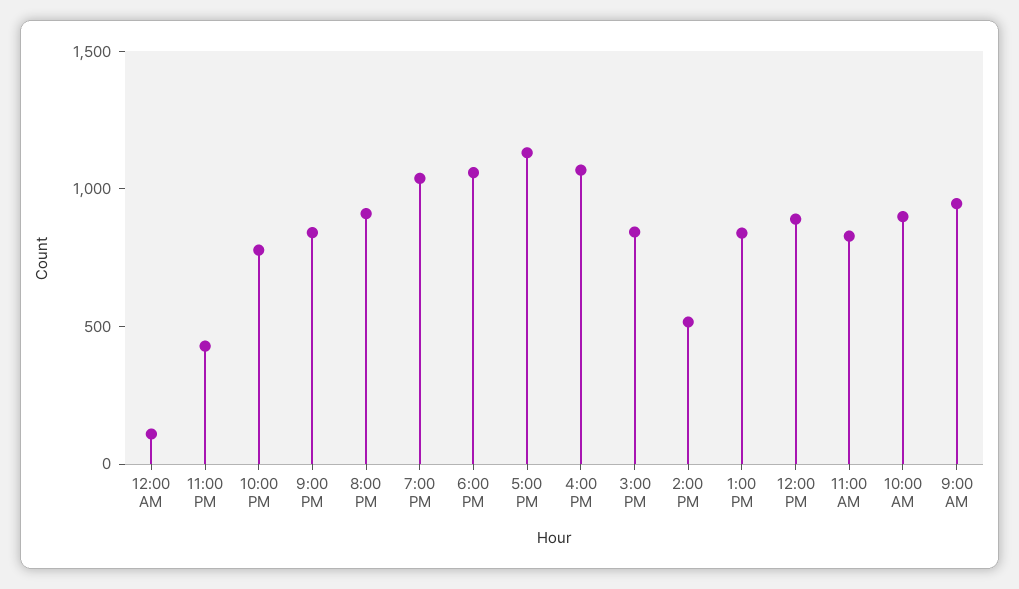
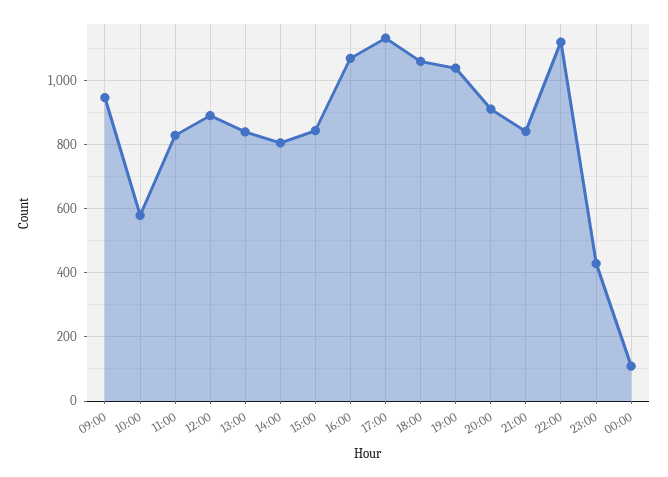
  {
    "12:00 AM": 100,
    "11:00 PM": 420,
-   "10:00 PM": 800,
+   "10:00 PM": 1120,
    "9:00 PM": 840,
    "8:00 PM": 920,
    "7:00 PM": 1040,
    "6:00 PM": 1060,
    "5:00 PM": 1140,
    "4:00 PM": 1060,
    "3:00 PM": 840,
-   "2:00 PM": 500,
+   "2:00 PM": 800,
    "1:00 PM": 840,
    "12:00 PM": 900,
    "11:00 AM": 820,
-   "10:00 AM": 900,
+   "10:00 AM": 580,
    "9:00 AM": 940
  }

